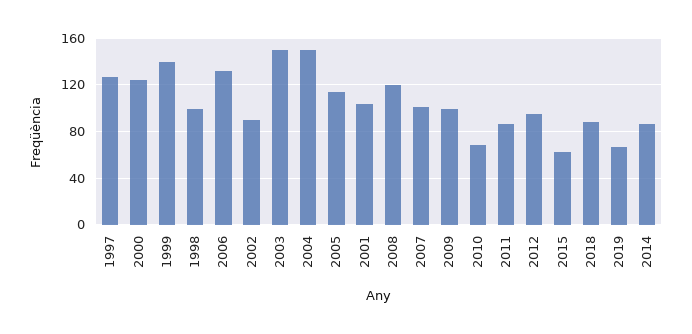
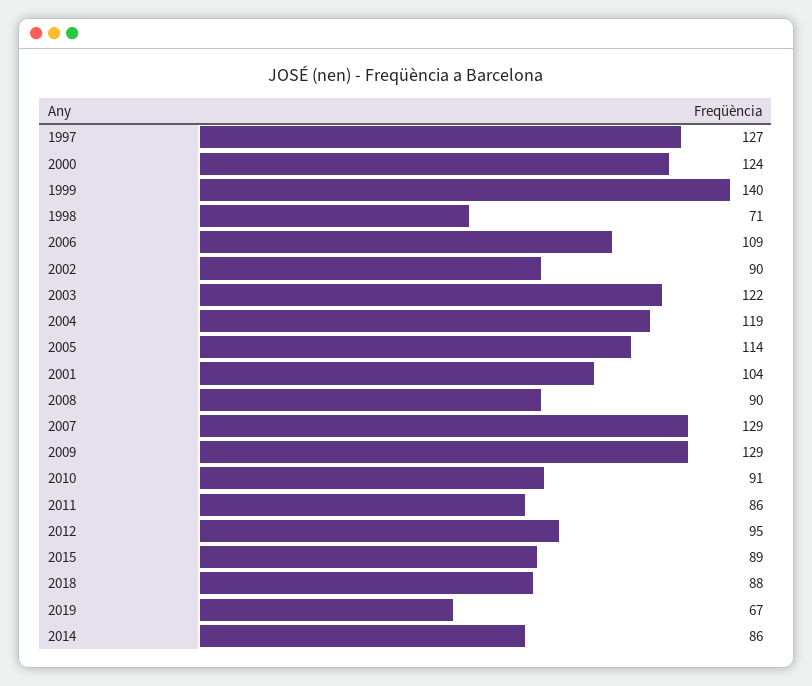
  {
    "1997": 127,
    "2000": 124,
    "1999": 140,
-   "1998": 100,
+   "1998": 71,
-   "2006": 130,
+   "2006": 109,
    "2002": 90,
-   "2003": 150,
+   "2003": 122,
-   "2004": 150,
+   "2004": 119,
    "2005": 114,
    "2001": 104,
-   "2008": 120,
+   "2008": 90,
-   "2007": 100,
+   "2007": 129,
-   "2009": 100,
+   "2009": 129,
-   "2010": 70,
+   "2010": 91,
    "2011": 86,
    "2012": 95,
-   "2015": 60,
+   "2015": 89,
    "2018": 88,
    "2019": 67,
    "2014": 86
  }

